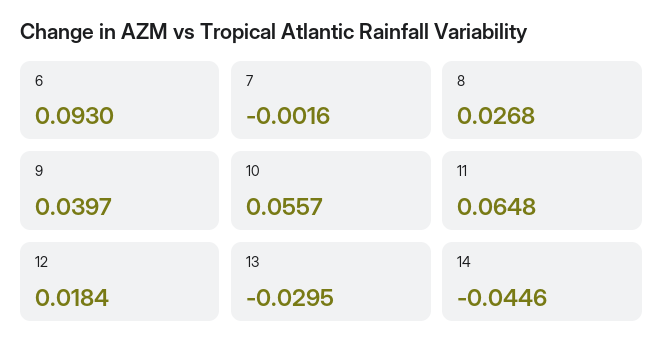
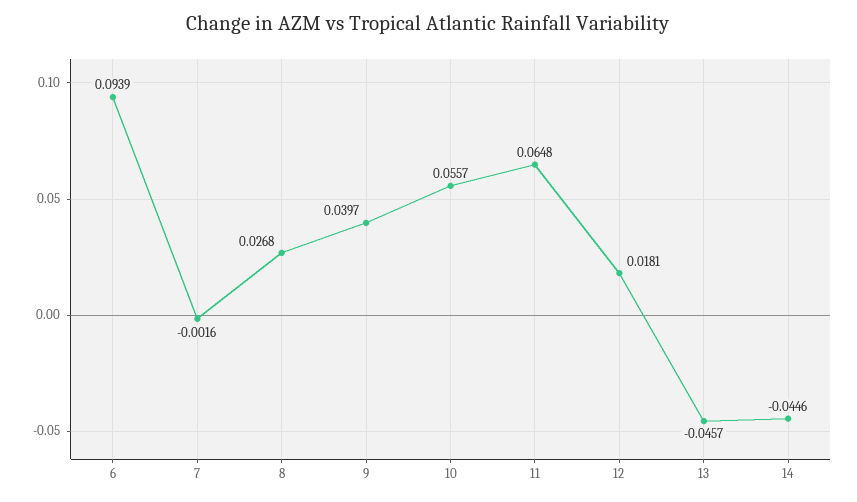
  {
-   "6": 0.093,
+   "6": 0.0939,
    "7": -0.0016,
    "8": 0.0268,
    "9": 0.0397,
    "10": 0.0557,
    "11": 0.0648,
-   "12": 0.0184,
+   "12": 0.0181,
-   "13": -0.0295,
+   "13": -0.0457,
    "14": -0.0446
  }

